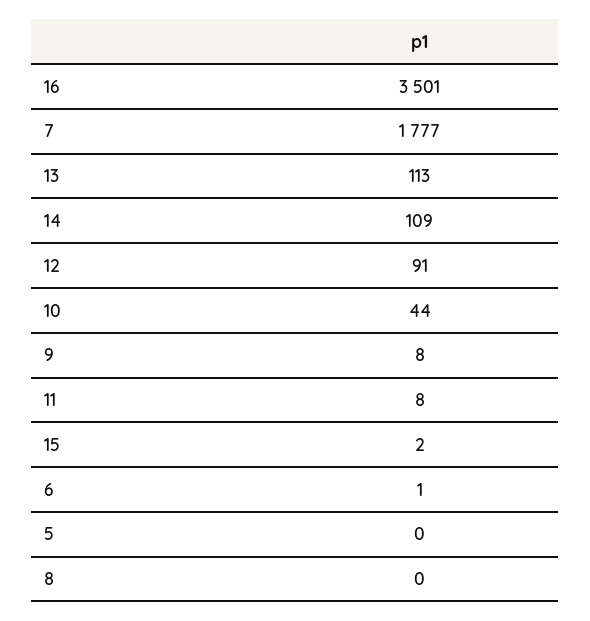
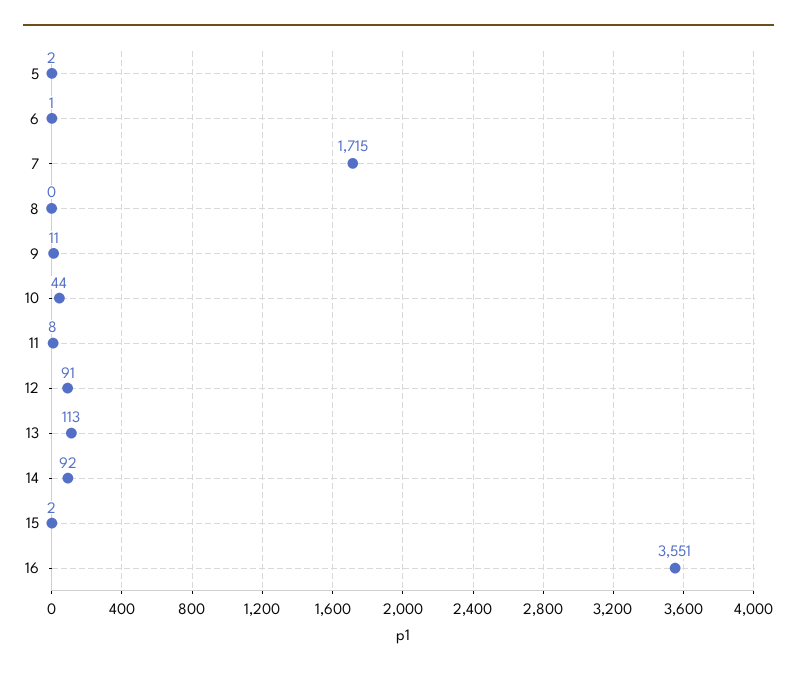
  {
-   "16": 3501,
+   "16": 3551,
-   "7": 1777,
+   "7": 1715,
    "13": 113,
-   "14": 109,
+   "14": 92,
    "12": 91,
    "10": 44,
-   "9": 8,
+   "9": 11,
    "11": 8,
    "15": 2,
    "6": 1,
-   "5": 0,
+   "5": 2,
    "8": 0
  }

